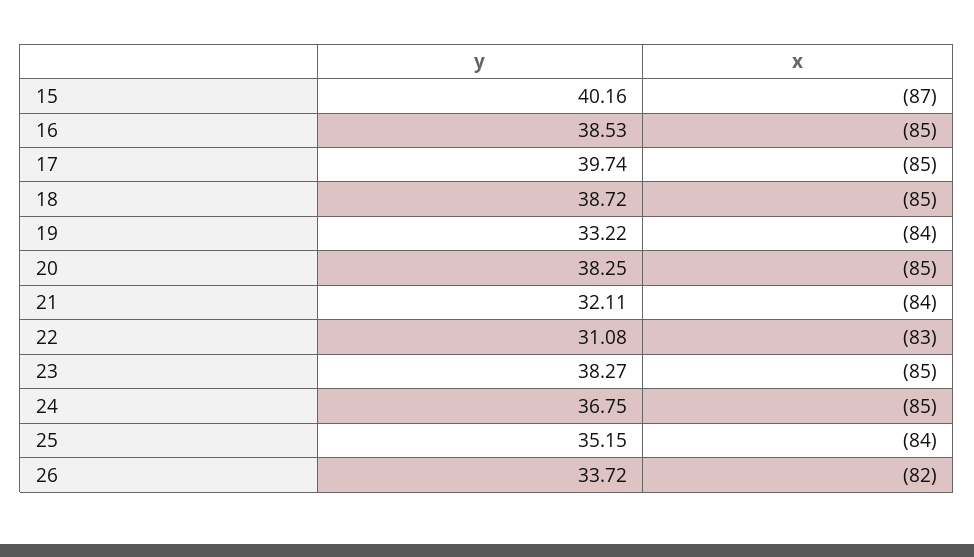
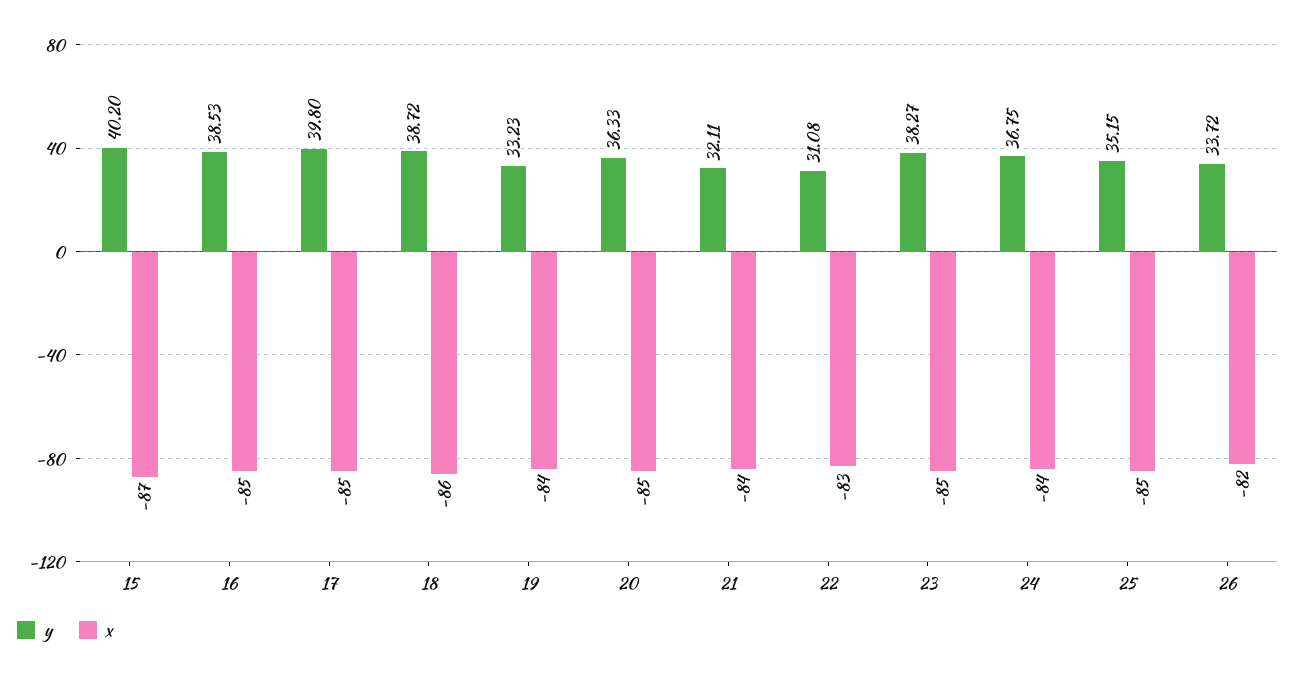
  {
    "y": {
-     "15": 40.16,
+     "15": 40.2,
      "16": 38.53,
-     "17": 39.74,
+     "17": 39.8,
      "18": 38.72,
-     "19": 33.22,
+     "19": 33.23,
-     "20": 38.25,
+     "20": 36.33,
      "21": 32.11,
      "22": 31.08,
      "23": 38.27,
      "24": 36.75,
      "25": 35.15,
      "26": 33.72
    },
    "x": {
      "15": -87,
      "16": -85,
      "17": -85,
-     "18": -85,
+     "18": -86,
      "19": -84,
      "20": -85,
      "21": -84,
      "22": -83,
      "23": -85,
-     "24": -85,
+     "24": -84,
-     "25": -84,
+     "25": -85,
      "26": -82
    }
  }

